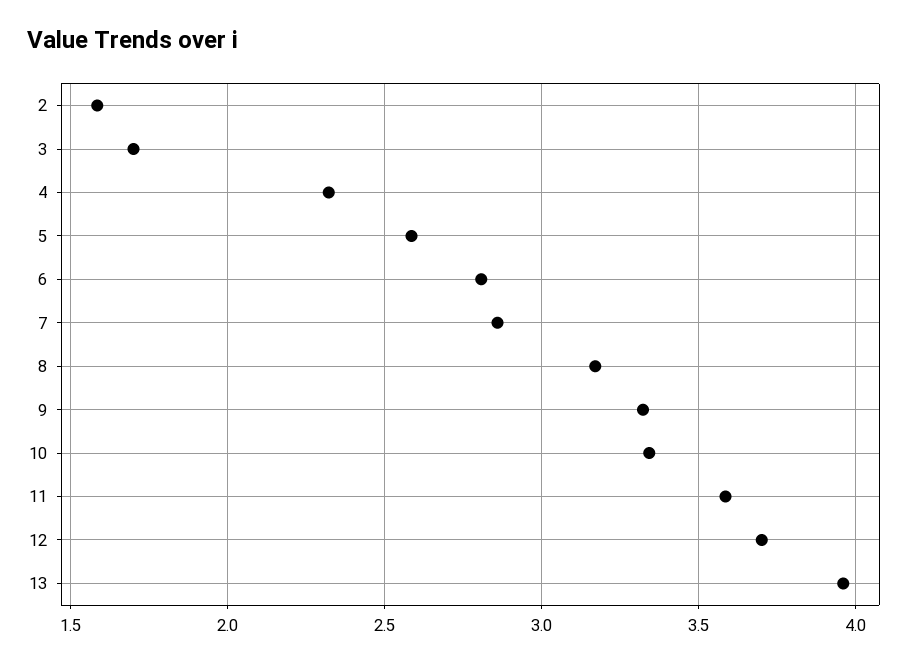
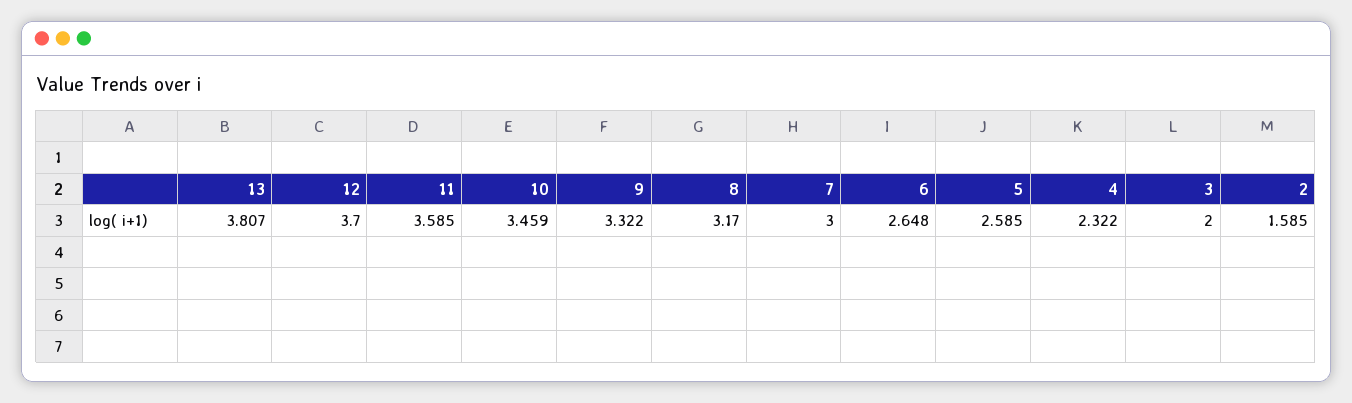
  {
    "2": 1.585,
-   "3": 1.7,
+   "3": 2,
    "4": 2.322,
    "5": 2.585,
-   "6": 2.8,
+   "6": 2.648,
-   "7": 2.85,
+   "7": 3,
    "8": 3.17,
    "9": 3.322,
-   "10": 3.35,
+   "10": 3.459,
    "11": 3.585,
    "12": 3.7,
-   "13": 3.95
+   "13": 3.807
  }

